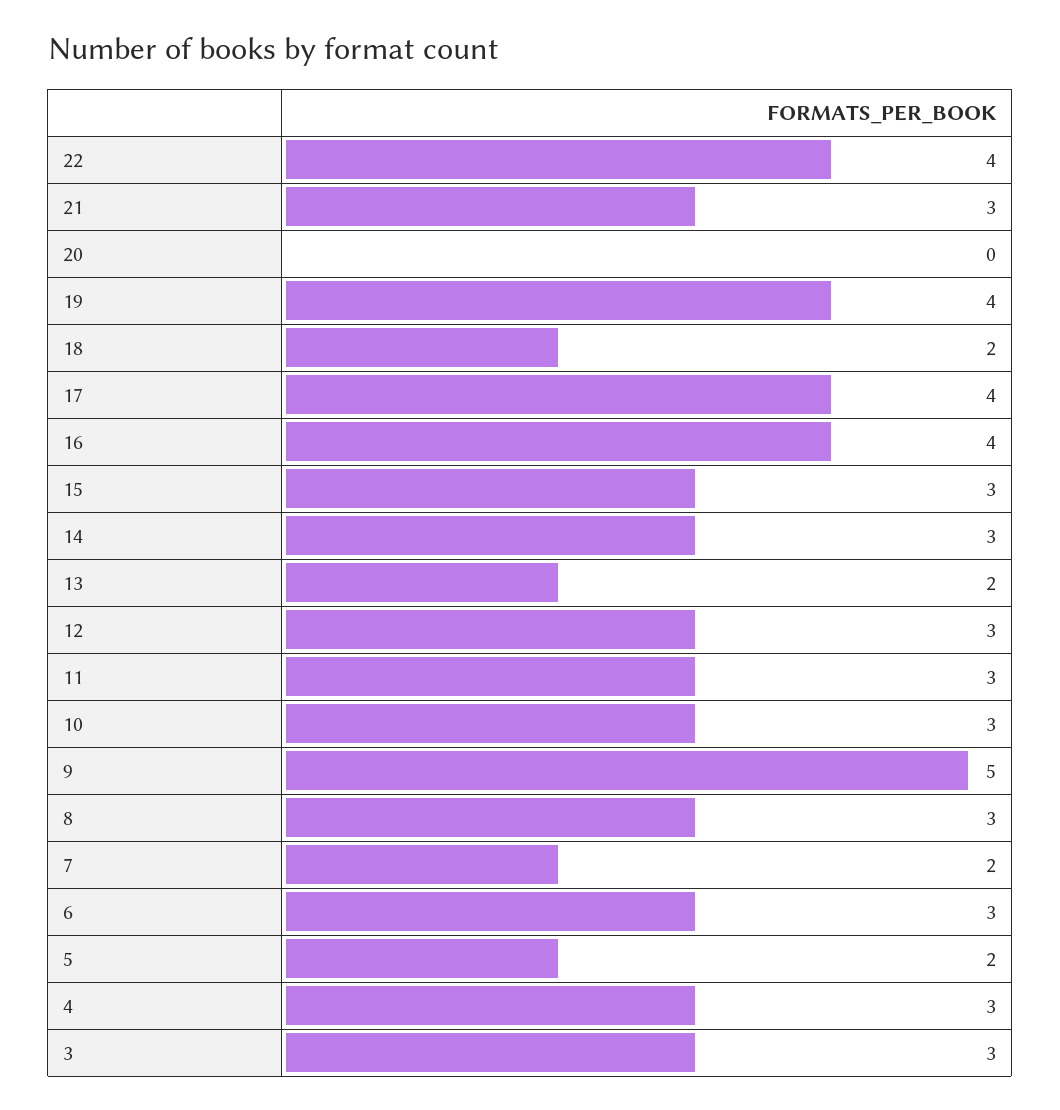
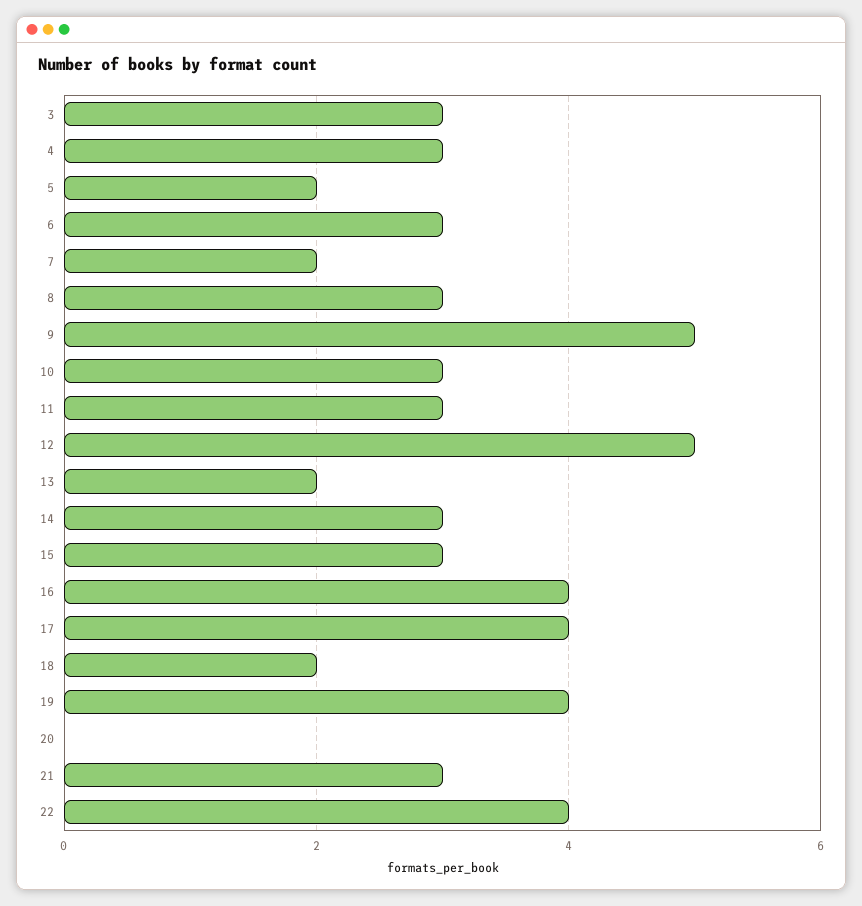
  {
    "22": 4,
    "21": 3,
    "20": 0,
    "19": 4,
    "18": 2,
    "17": 4,
    "16": 4,
    "15": 3,
    "14": 3,
    "13": 2,
-   "12": 3,
+   "12": 5,
    "11": 3,
    "10": 3,
    "9": 5,
    "8": 3,
    "7": 2,
    "6": 3,
    "5": 2,
    "4": 3,
    "3": 3
  }

